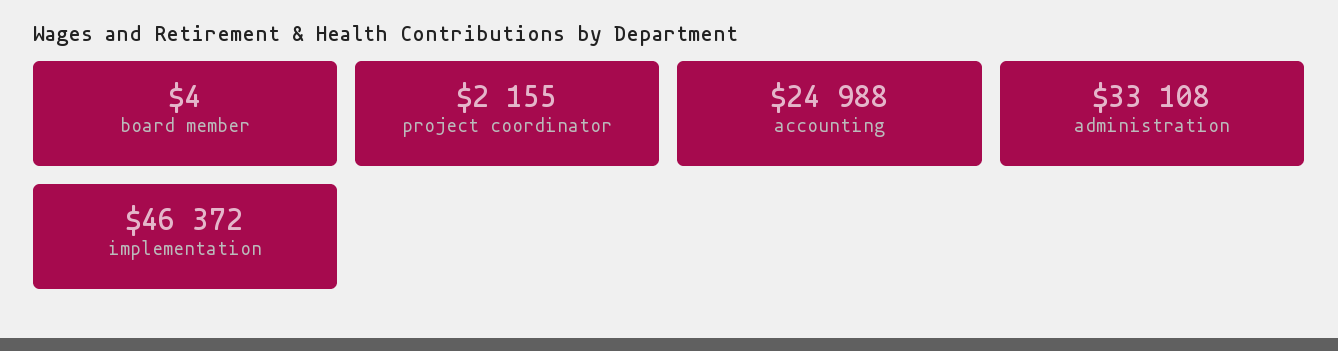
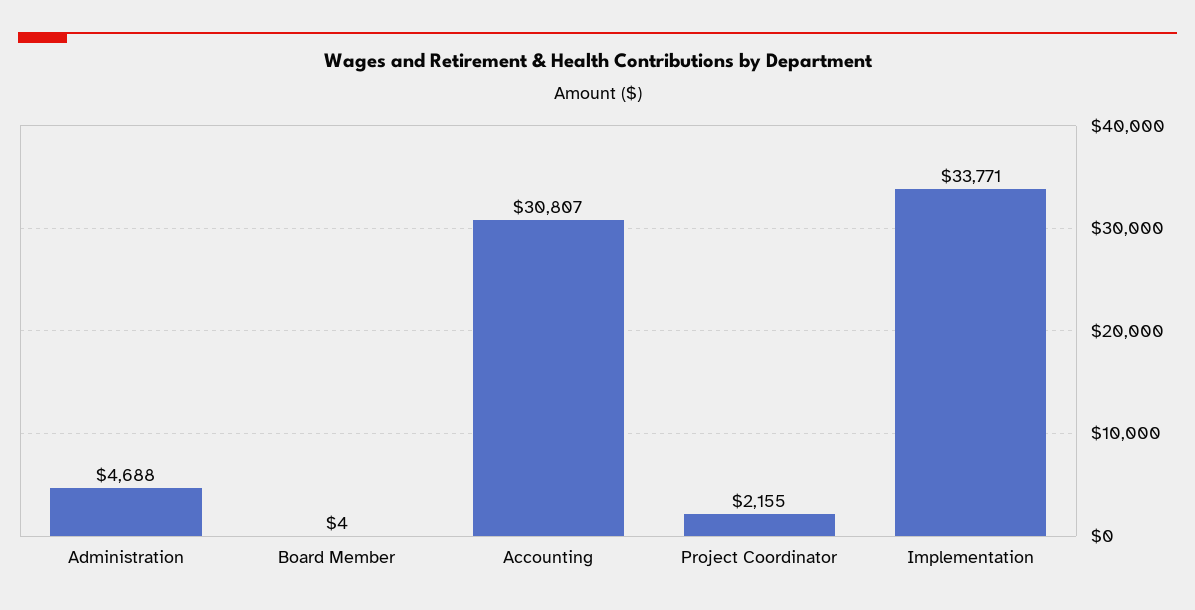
  {
    "board member": 4,
    "project coordinator": 2155,
-   "accounting": 24988,
+   "accounting": 30807,
-   "administration": 33108,
+   "administration": 4688,
-   "implementation": 46372
+   "implementation": 33771
  }

